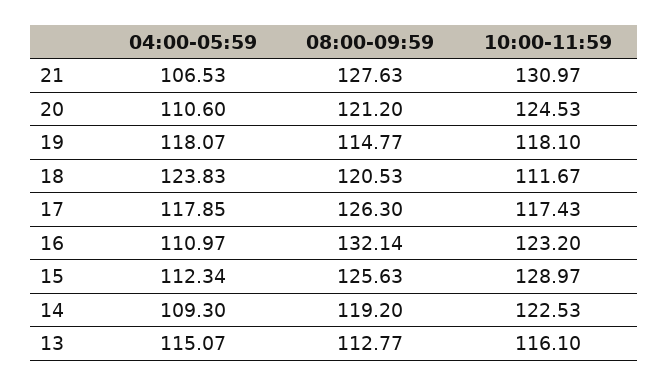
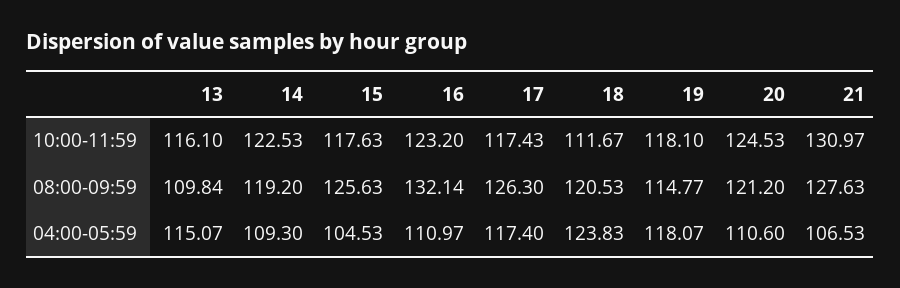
  {
    "04:00-05:59": {
      "21": 106.53,
      "20": 110.6,
      "19": 118.07,
      "18": 123.83,
-     "17": 117.85,
+     "17": 117.4,
      "16": 110.97,
-     "15": 112.34,
+     "15": 104.53,
      "14": 109.3,
      "13": 115.07
    },
    "08:00-09:59": {
      "21": 127.63,
      "20": 121.2,
      "19": 114.77,
      "18": 120.53,
      "17": 126.3,
      "16": 132.14,
      "15": 125.63,
      "14": 119.2,
-     "13": 112.77
+     "13": 109.84
    },
    "10:00-11:59": {
      "21": 130.97,
      "20": 124.53,
      "19": 118.1,
      "18": 111.67,
      "17": 117.43,
      "16": 123.2,
-     "15": 128.97,
+     "15": 117.63,
      "14": 122.53,
      "13": 116.1
    }
  }

